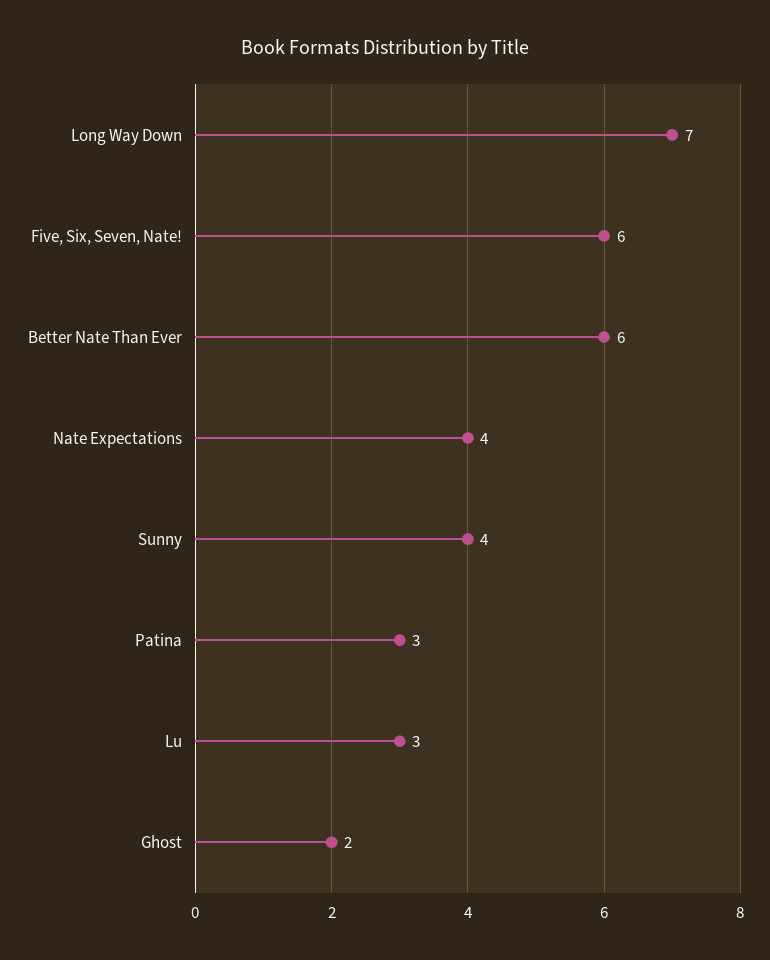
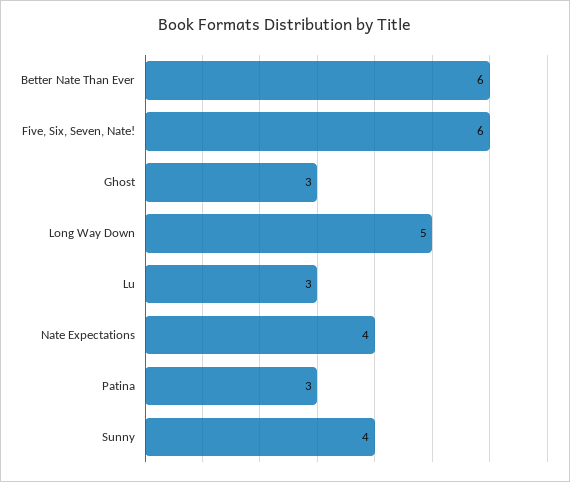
  {
-   "Long Way Down": 7,
+   "Long Way Down": 5,
    "Five, Six, Seven, Nate!": 6,
    "Better Nate Than Ever": 6,
    "Nate Expectations": 4,
    "Sunny": 4,
    "Patina": 3,
    "Lu": 3,
-   "Ghost": 2
+   "Ghost": 3
  }

